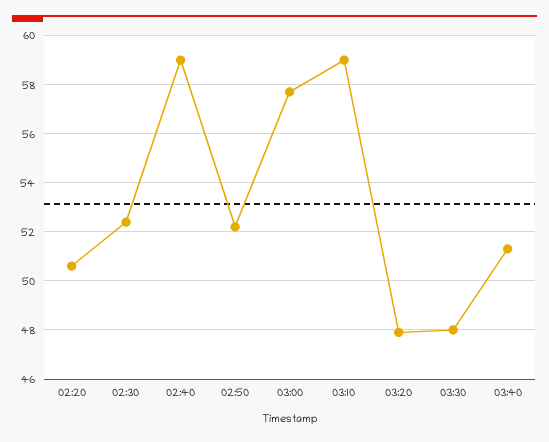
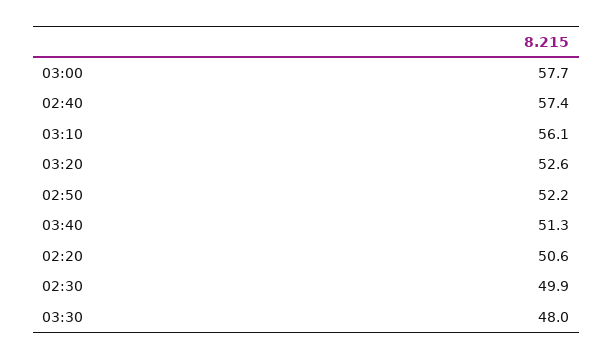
  {
    "02:20": 50.6,
-   "02:30": 52.5,
+   "02:30": 49.9,
-   "02:40": 59,
+   "02:40": 57.4,
    "02:50": 52.2,
    "03:00": 57.7,
-   "03:10": 59,
+   "03:10": 56.1,
-   "03:20": 48,
+   "03:20": 52.6,
    "03:30": 48,
    "03:40": 51.3
  }

